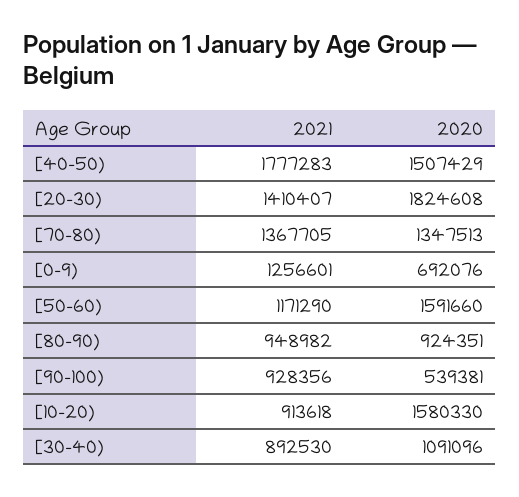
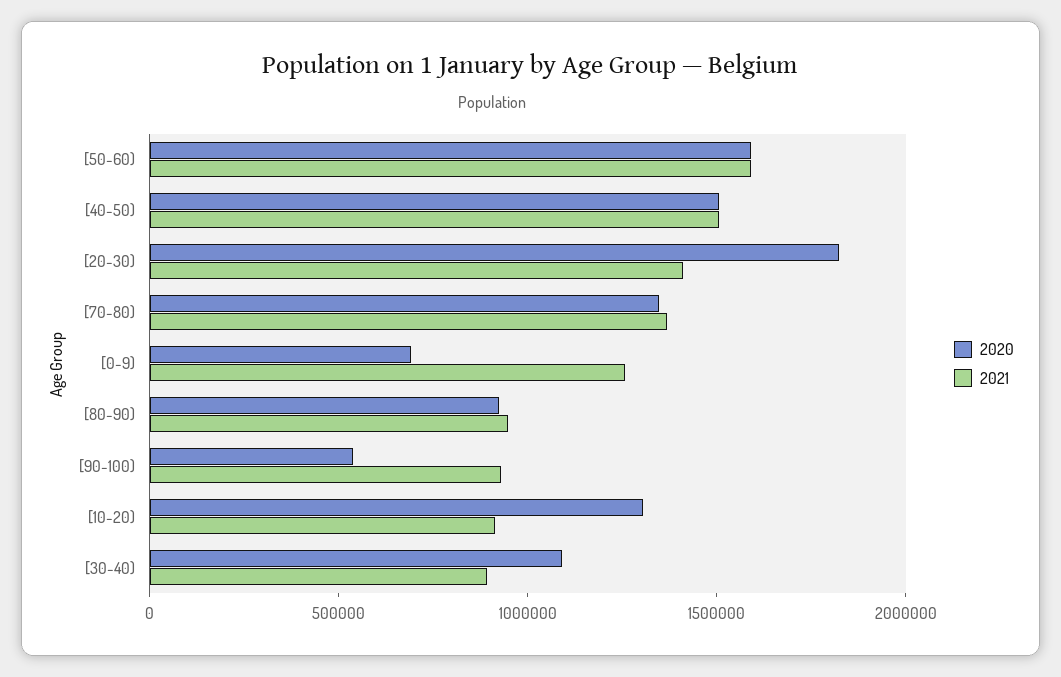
  {
    "2021": {
-     "[40-50)": 1777283,
+     "[40-50)": 1500000,
      "[20-30)": 1410407,
      "[70-80)": 1367705,
      "[0-9)": 1256601,
-     "[50-60)": 1171290,
+     "[50-60)": 1600000,
      "[80-90)": 948982,
      "[90-100)": 928356,
      "[10-20)": 913618,
      "[30-40)": 892530
    },
    "2020": {
      "[40-50)": 1507429,
      "[20-30)": 1824608,
      "[70-80)": 1347513,
      "[0-9)": 692076,
      "[50-60)": 1591660,
      "[80-90)": 924351,
      "[90-100)": 539381,
-     "[10-20)": 1580330,
+     "[10-20)": 1300000,
      "[30-40)": 1091096
    }
  }

